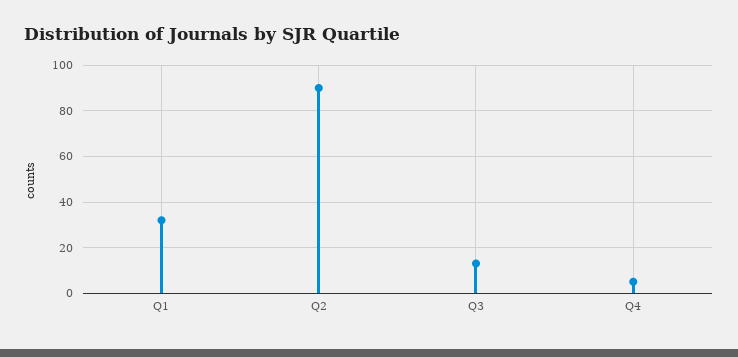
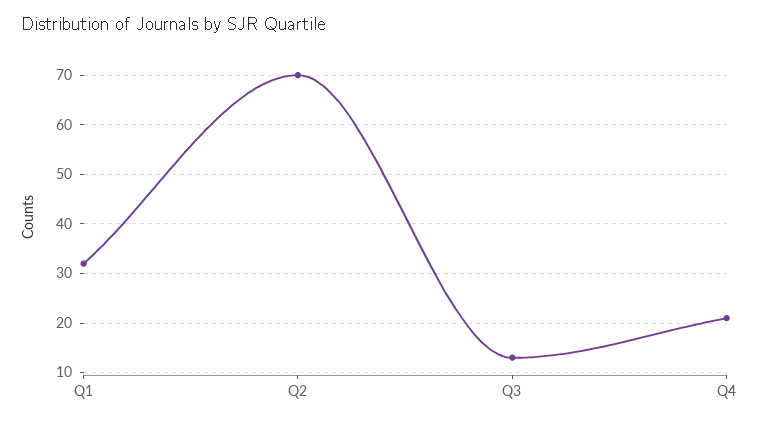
  {
    "Q1": 30,
-   "Q2": 90,
+   "Q2": 70,
    "Q3": 15,
-   "Q4": 5
+   "Q4": 20
  }

